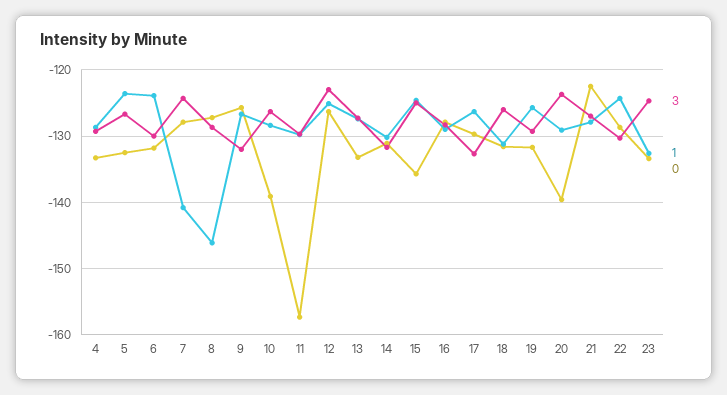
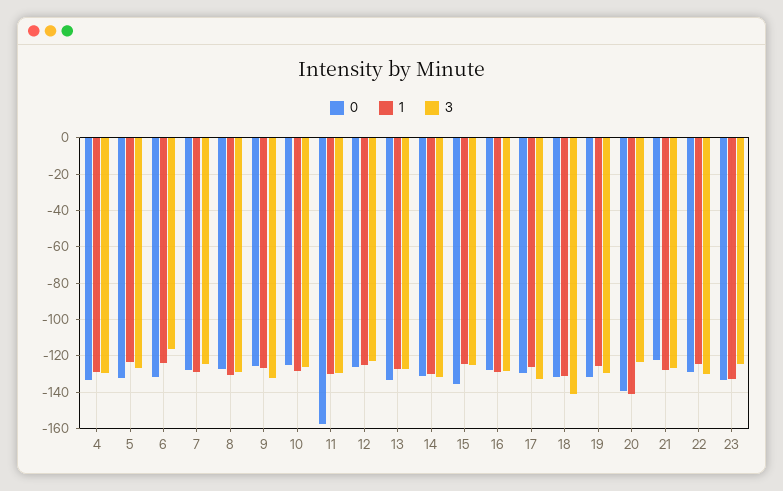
  {
    "3": {
      "4": -129,
      "5": -127,
-     "6": -130,
+     "6": -115,
      "7": -124,
      "8": -129,
      "9": -132,
      "10": -126,
      "11": -130,
      "12": -123,
      "13": -127,
      "14": -132,
      "15": -125,
      "16": -128,
      "17": -133,
-     "18": -126,
+     "18": -140,
      "19": -129,
      "20": -124,
      "21": -127,
      "22": -130,
      "23": -125
    },
    "1": {
      "4": -129,
      "5": -124,
      "6": -124,
-     "7": -141,
+     "7": -130,
-     "8": -146,
+     "8": -130,
      "9": -127,
      "10": -128,
      "11": -130,
      "12": -125,
      "13": -127,
      "14": -130,
      "15": -125,
      "16": -129,
      "17": -126,
      "18": -131,
      "19": -126,
-     "20": -129,
+     "20": -140,
      "21": -128,
      "22": -124,
      "23": -133
    },
    "0": {
      "4": -133,
      "5": -133,
      "6": -132,
      "7": -128,
      "8": -127,
      "9": -126,
-     "10": -139,
+     "10": -125,
      "11": -157,
      "12": -126,
      "13": -133,
      "14": -131,
      "15": -136,
      "16": -128,
      "17": -130,
      "18": -132,
      "19": -132,
      "20": -140,
      "21": -123,
      "22": -129,
      "23": -133
    }
  }

